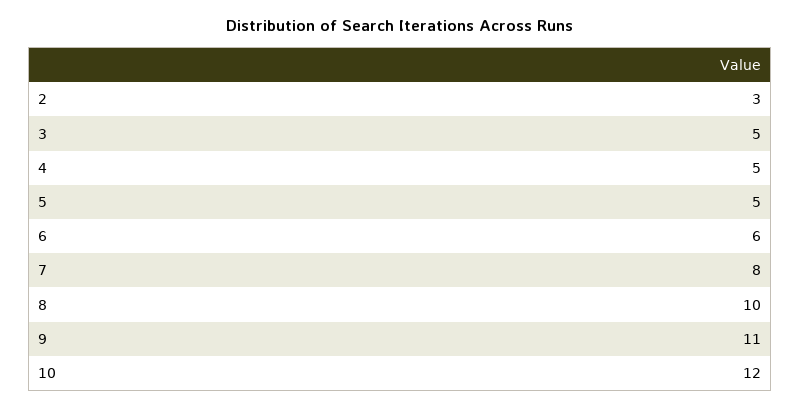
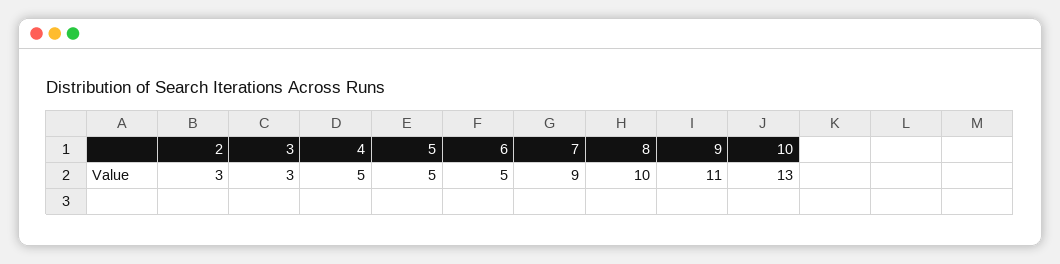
  {
    "2": 3,
-   "3": 5,
+   "3": 3,
    "4": 5,
    "5": 5,
-   "6": 6,
+   "6": 5,
-   "7": 8,
+   "7": 9,
    "8": 10,
    "9": 11,
-   "10": 12
+   "10": 13
  }

